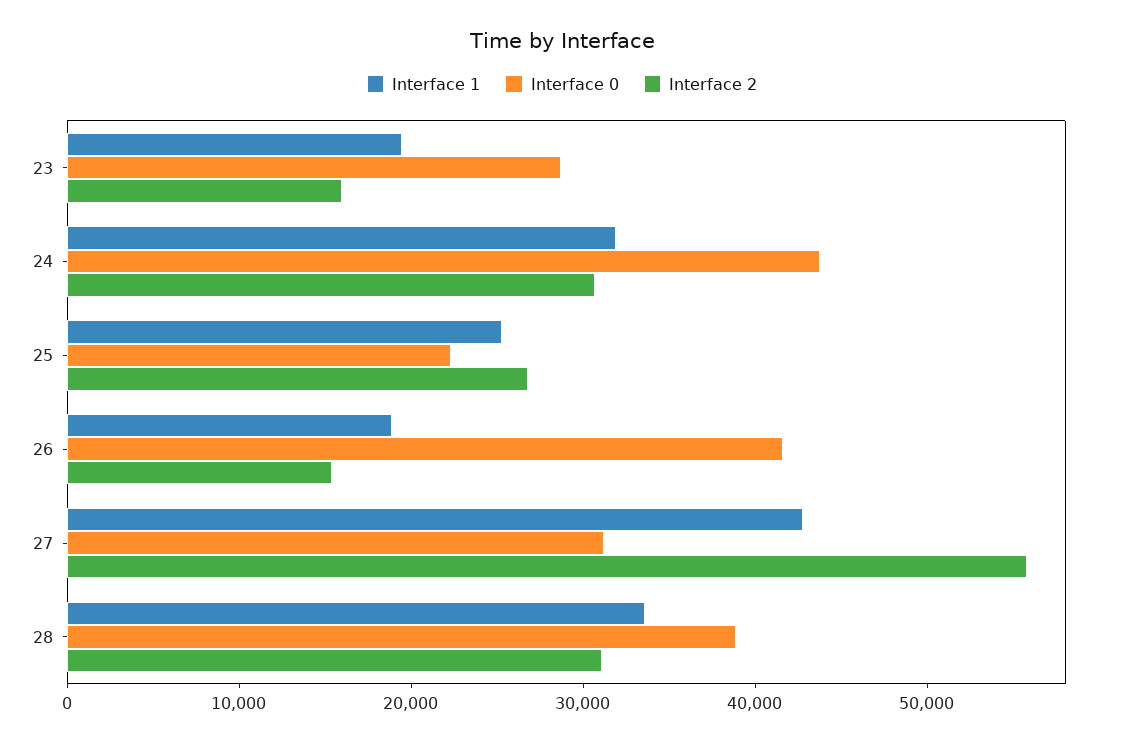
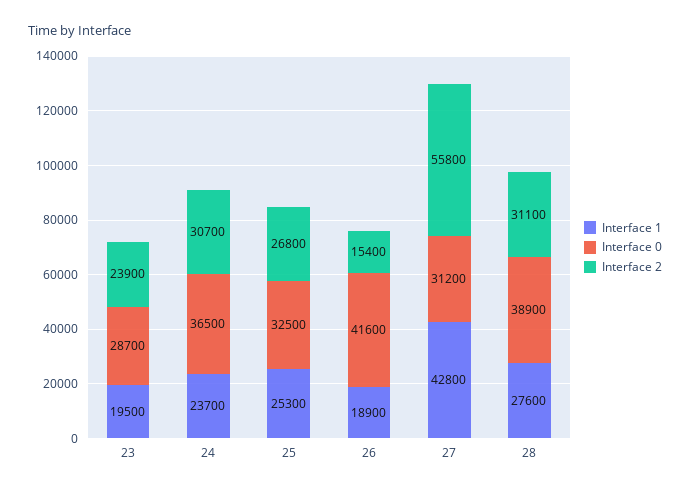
  {
    "Interface 1": {
      "23": 19500,
-     "24": 32000,
+     "24": 23700,
      "25": 25300,
      "26": 18900,
      "27": 42800,
-     "28": 34000
+     "28": 27600
    },
    "Interface 0": {
      "23": 28700,
-     "24": 44000,
+     "24": 36500,
-     "25": 22000,
+     "25": 32500,
      "26": 41600,
      "27": 31200,
      "28": 38900
    },
    "Interface 2": {
-     "23": 16000,
+     "23": 23900,
      "24": 30700,
      "25": 26800,
      "26": 15400,
      "27": 55800,
      "28": 31100
    }
  }

